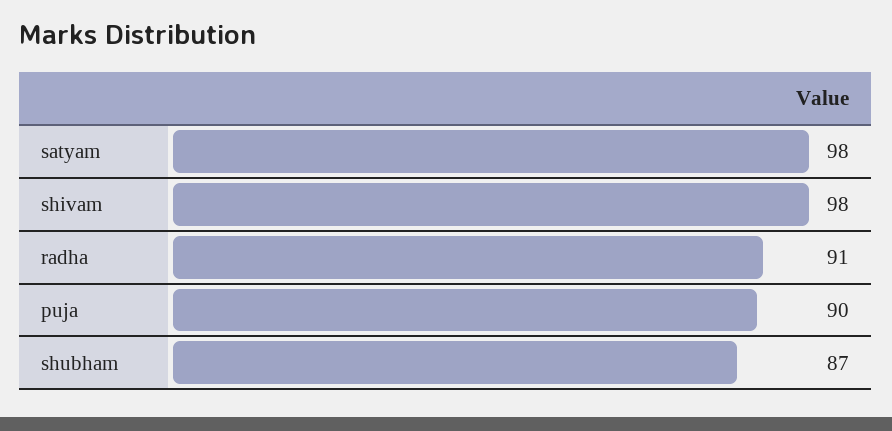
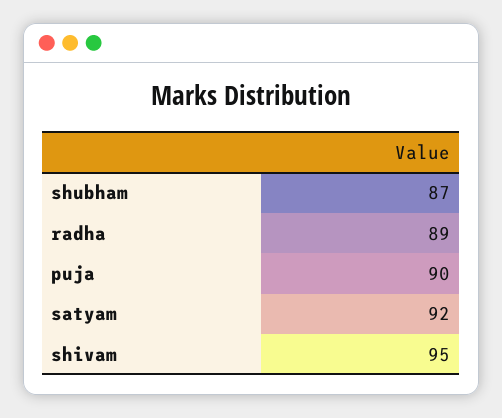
  {
-   "satyam": 98,
+   "satyam": 92,
-   "shivam": 98,
+   "shivam": 95,
-   "radha": 91,
+   "radha": 89,
    "puja": 90,
    "shubham": 87
  }

